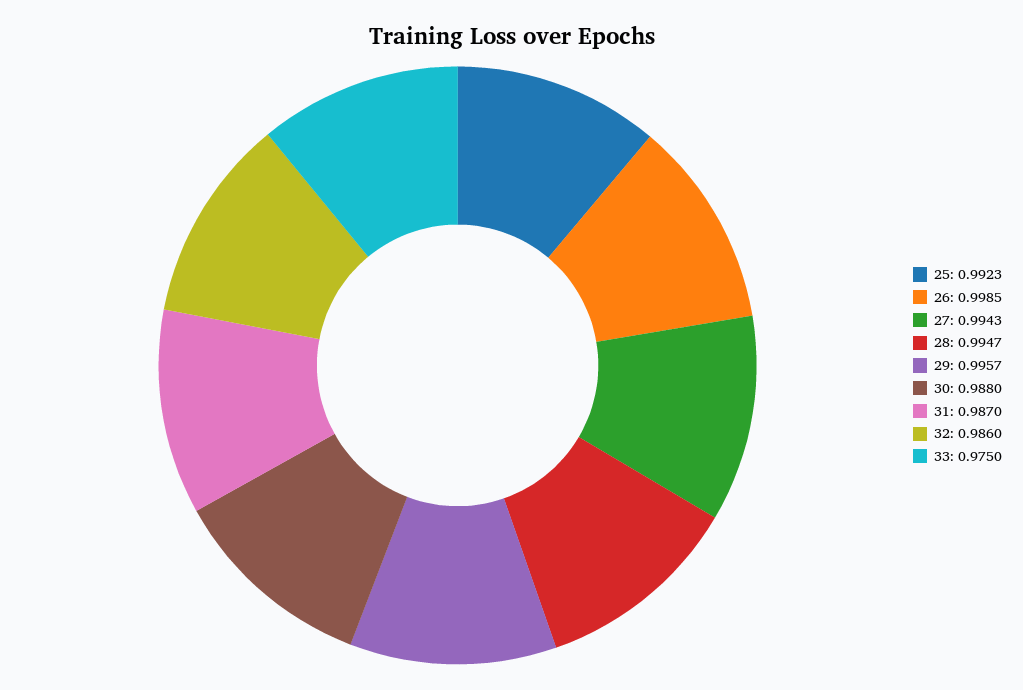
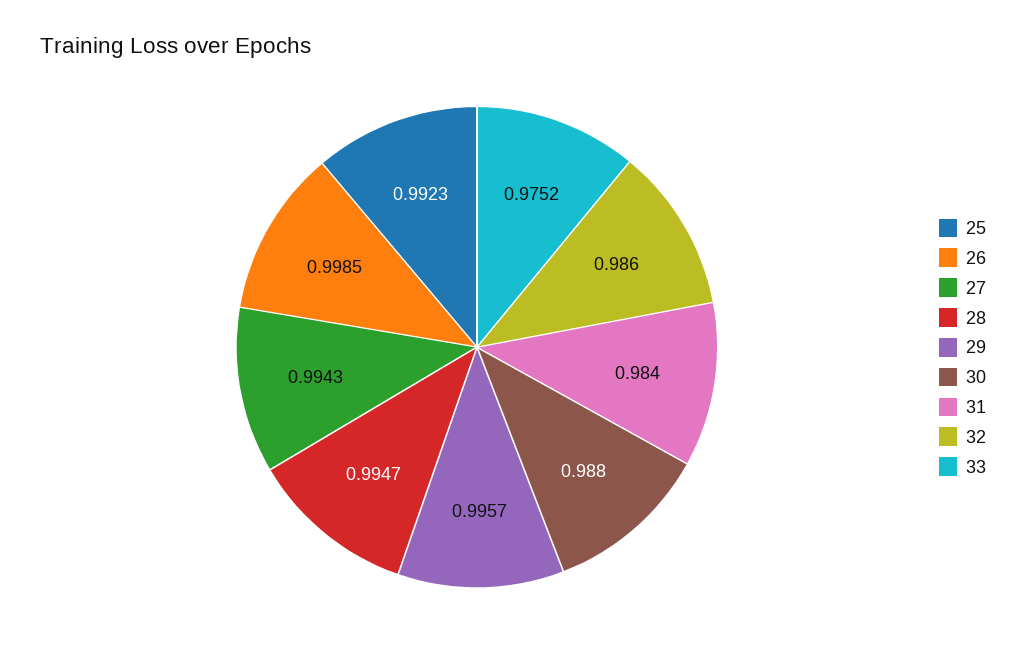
  {
    "25": 0.9923,
    "26": 0.9985,
    "27": 0.9943,
    "28": 0.9947,
    "29": 0.9957,
    "30": 0.988,
-   "31": 0.987,
+   "31": 0.984,
    "32": 0.986,
-   "33": 0.975
+   "33": 0.9752
  }

